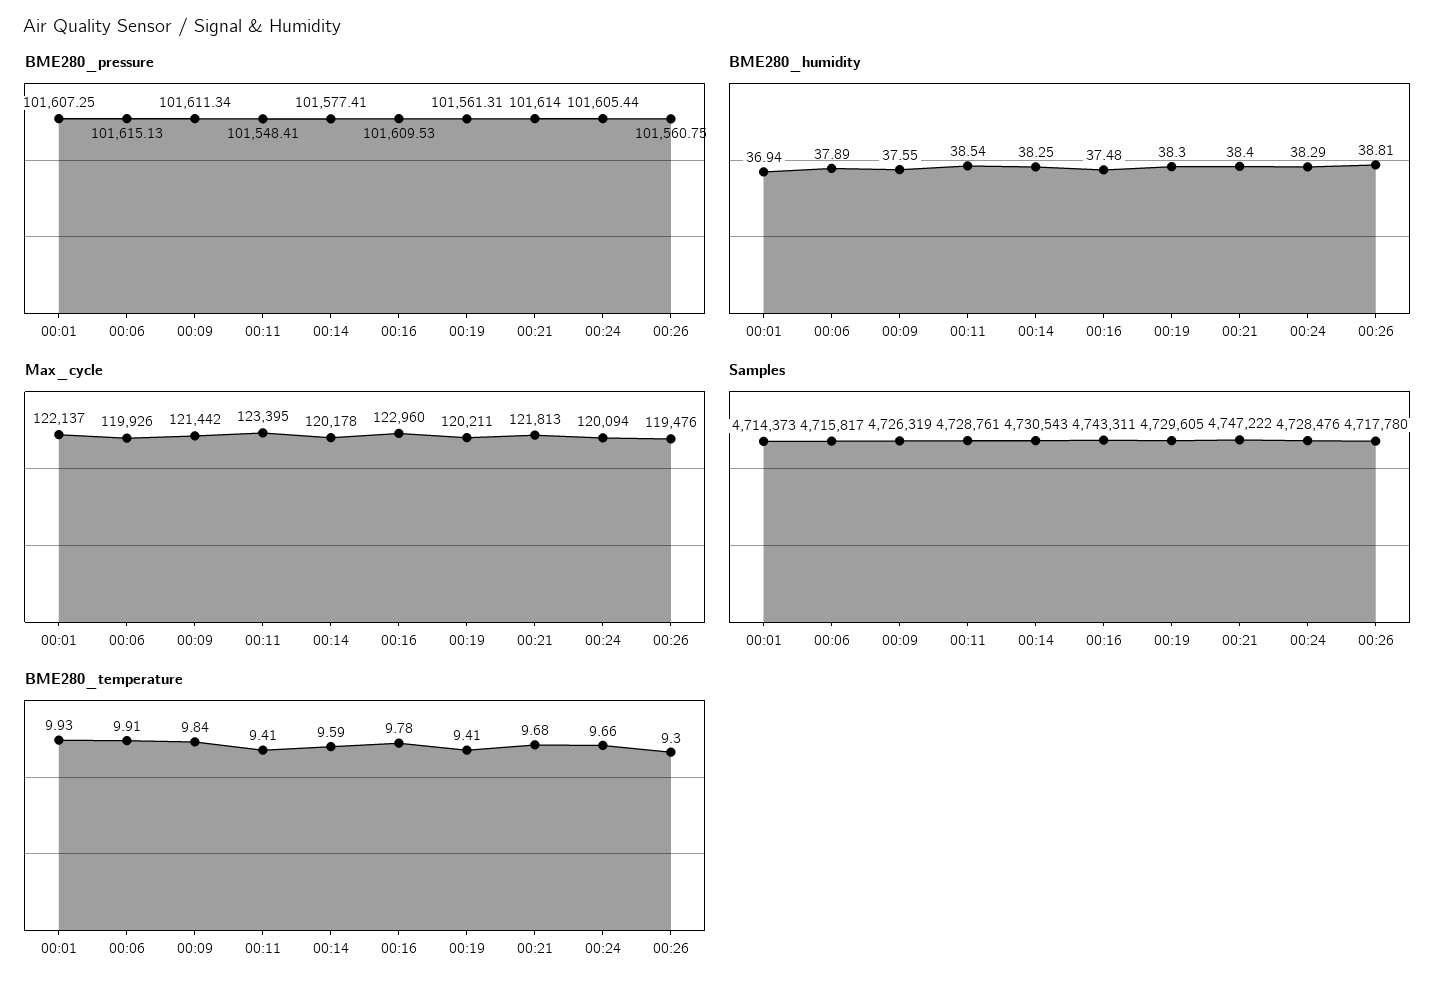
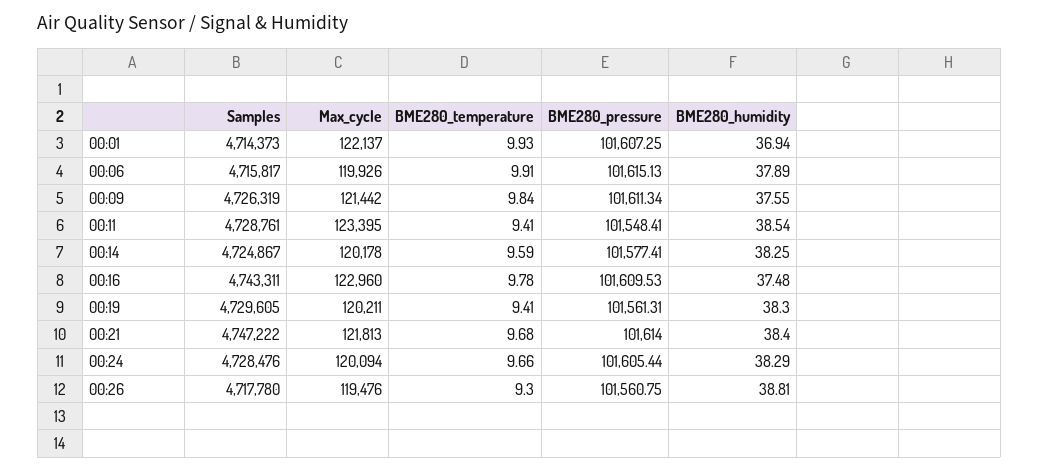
  {
    "BME280_pressure": {
      "00:01": 101607.25,
      "00:06": 101615.13,
      "00:09": 101611.34,
      "00:11": 101548.41,
      "00:14": 101577.41,
      "00:16": 101609.53,
      "00:19": 101561.31,
      "00:21": 101614,
      "00:24": 101605.44,
      "00:26": 101560.75
    },
    "BME280_humidity": {
      "00:01": 36.94,
      "00:06": 37.89,
      "00:09": 37.55,
      "00:11": 38.54,
      "00:14": 38.25,
      "00:16": 37.48,
      "00:19": 38.3,
      "00:21": 38.4,
      "00:24": 38.29,
      "00:26": 38.81
    },
    "Max_cycle": {
      "00:01": 122137,
      "00:06": 119926,
      "00:09": 121442,
      "00:11": 123395,
      "00:14": 120178,
      "00:16": 122960,
      "00:19": 120211,
      "00:21": 121813,
      "00:24": 120094,
      "00:26": 119476
    },
    "Samples": {
      "00:01": 4714373,
      "00:06": 4715817,
      "00:09": 4726319,
      "00:11": 4728761,
-     "00:14": 4730543,
+     "00:14": 4724867,
      "00:16": 4743311,
      "00:19": 4729605,
      "00:21": 4747222,
      "00:24": 4728476,
      "00:26": 4717780
    },
    "BME280_temperature": {
      "00:01": 9.93,
      "00:06": 9.91,
      "00:09": 9.84,
      "00:11": 9.41,
      "00:14": 9.59,
      "00:16": 9.78,
      "00:19": 9.41,
      "00:21": 9.68,
      "00:24": 9.66,
      "00:26": 9.3
    }
  }

